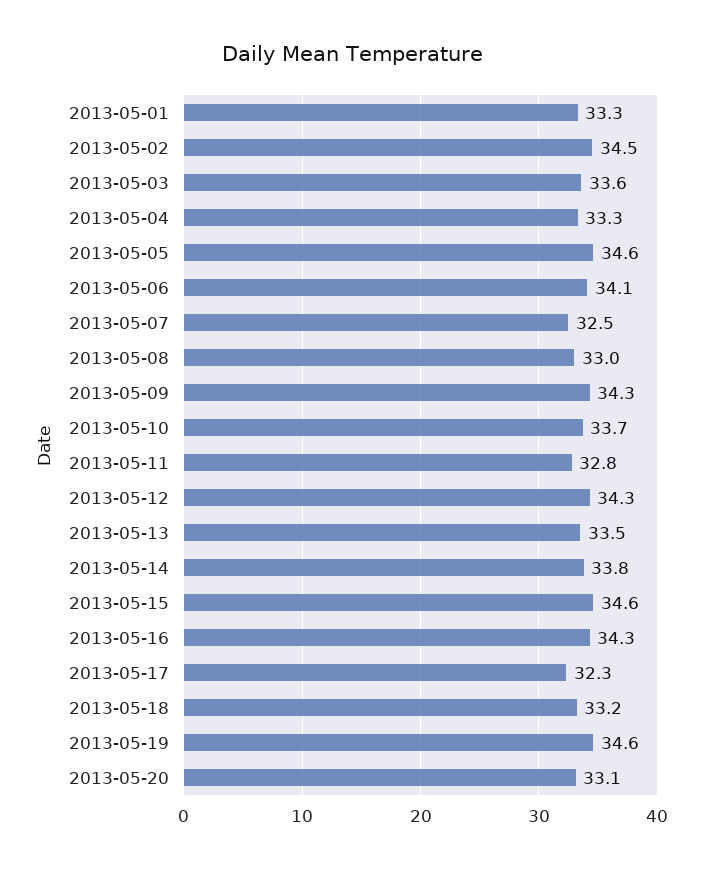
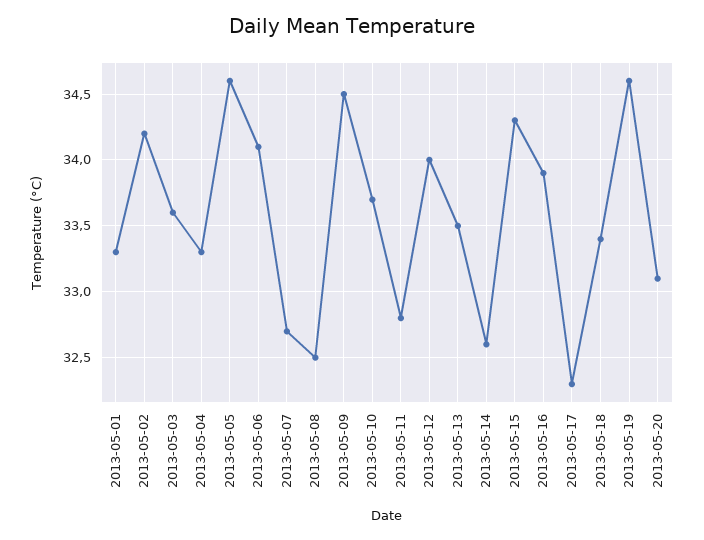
  {
    "2013-05-01": 33.3,
-   "2013-05-02": 34.5,
+   "2013-05-02": 34.2,
    "2013-05-03": 33.6,
    "2013-05-04": 33.3,
    "2013-05-05": 34.6,
    "2013-05-06": 34.1,
-   "2013-05-07": 32.5,
+   "2013-05-07": 32.7,
-   "2013-05-08": 33,
+   "2013-05-08": 32.5,
-   "2013-05-09": 34.3,
+   "2013-05-09": 34.5,
    "2013-05-10": 33.7,
    "2013-05-11": 32.8,
-   "2013-05-12": 34.3,
+   "2013-05-12": 34,
    "2013-05-13": 33.5,
-   "2013-05-14": 33.8,
+   "2013-05-14": 32.6,
-   "2013-05-15": 34.6,
+   "2013-05-15": 34.3,
-   "2013-05-16": 34.3,
+   "2013-05-16": 33.9,
    "2013-05-17": 32.3,
-   "2013-05-18": 33.2,
+   "2013-05-18": 33.4,
    "2013-05-19": 34.6,
    "2013-05-20": 33.1
  }

